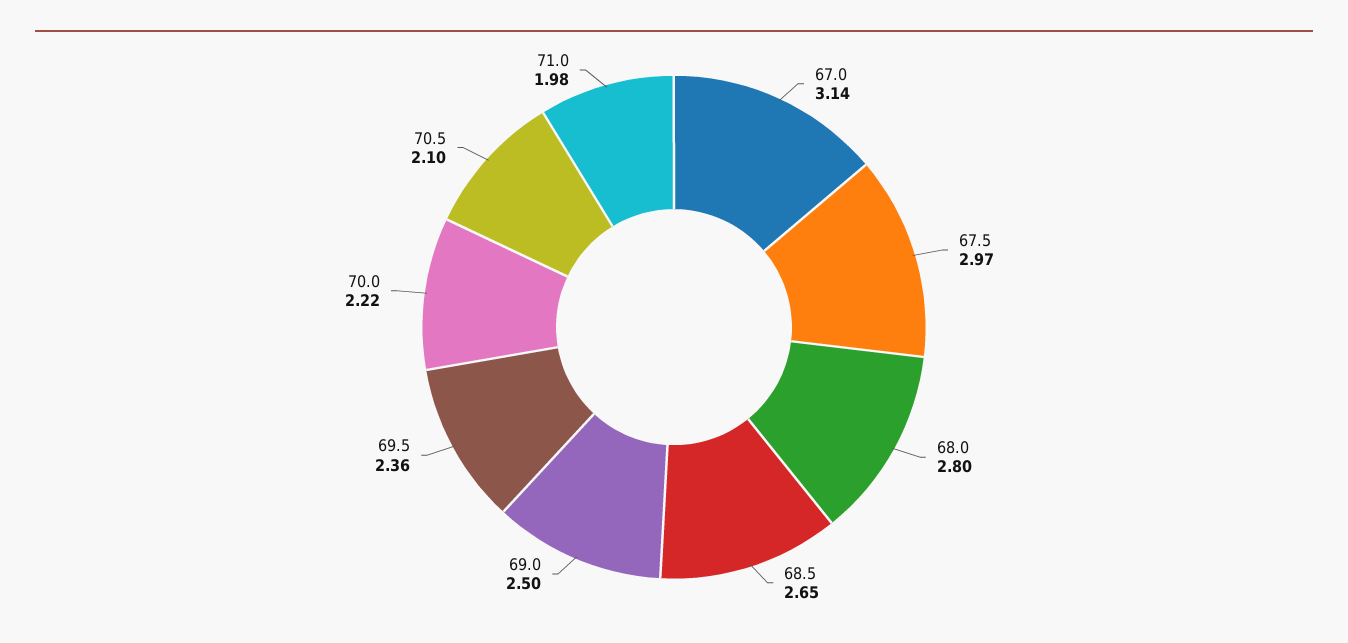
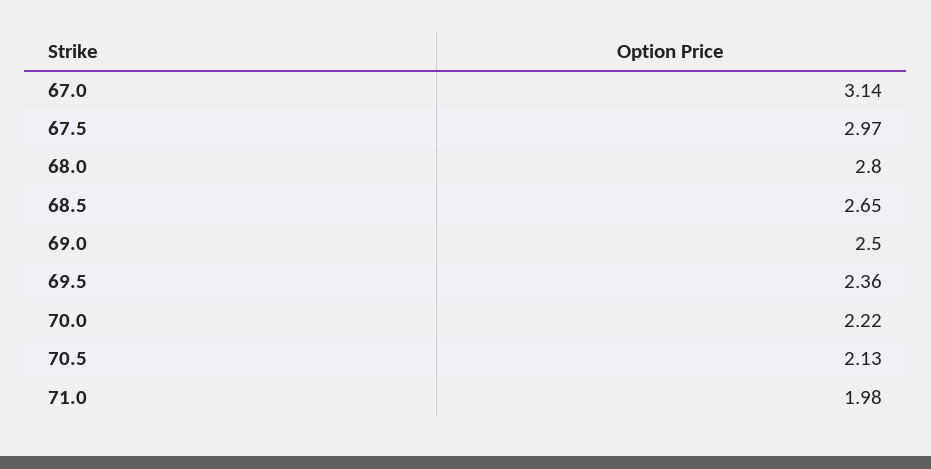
  {
    "67.0": 3.14,
    "67.5": 2.97,
    "68.0": 2.8,
    "68.5": 2.65,
    "69.0": 2.5,
    "69.5": 2.36,
    "70.0": 2.22,
-   "70.5": 2.1,
+   "70.5": 2.13,
    "71.0": 1.98
  }

